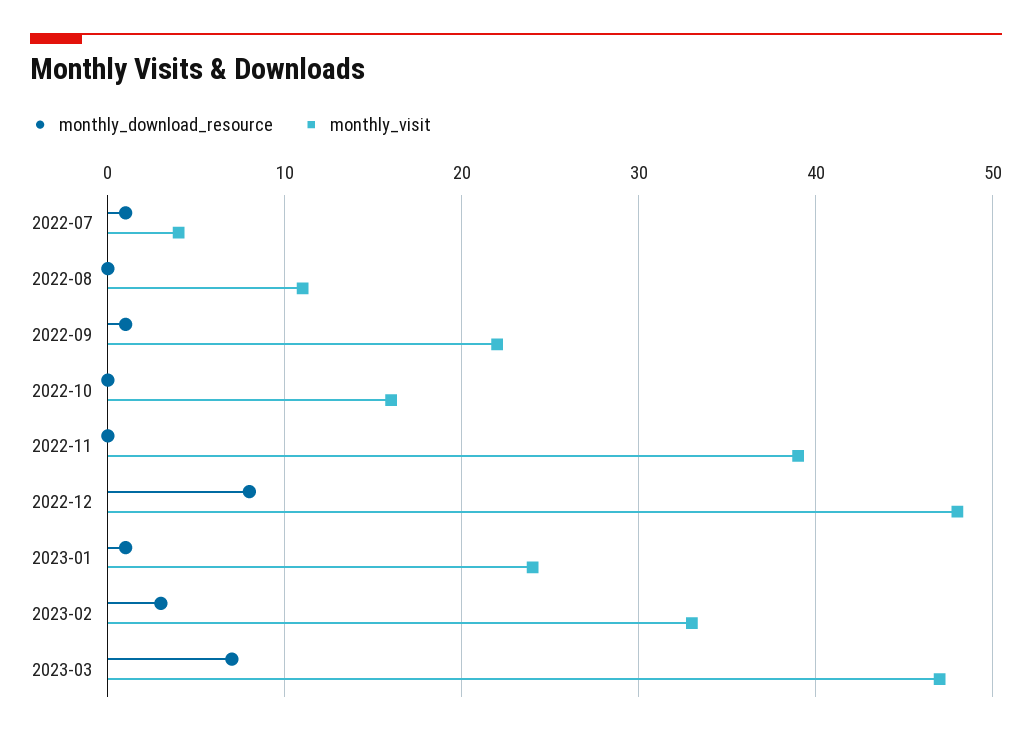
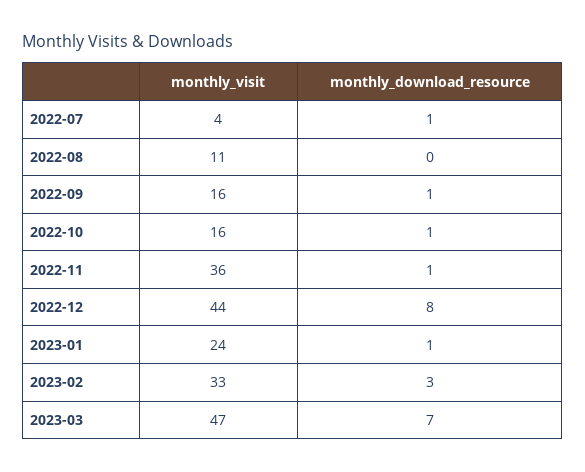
  {
    "monthly_download_resource": {
      "2022-07": 1,
      "2022-08": 0,
      "2022-09": 1,
-     "2022-10": 0,
+     "2022-10": 1,
-     "2022-11": 0,
+     "2022-11": 1,
      "2022-12": 8,
      "2023-01": 1,
      "2023-02": 3,
      "2023-03": 7
    },
    "monthly_visit": {
      "2022-07": 4,
      "2022-08": 11,
-     "2022-09": 22,
+     "2022-09": 16,
      "2022-10": 16,
-     "2022-11": 39,
+     "2022-11": 36,
-     "2022-12": 48,
+     "2022-12": 44,
      "2023-01": 24,
      "2023-02": 33,
      "2023-03": 47
    }
  }

